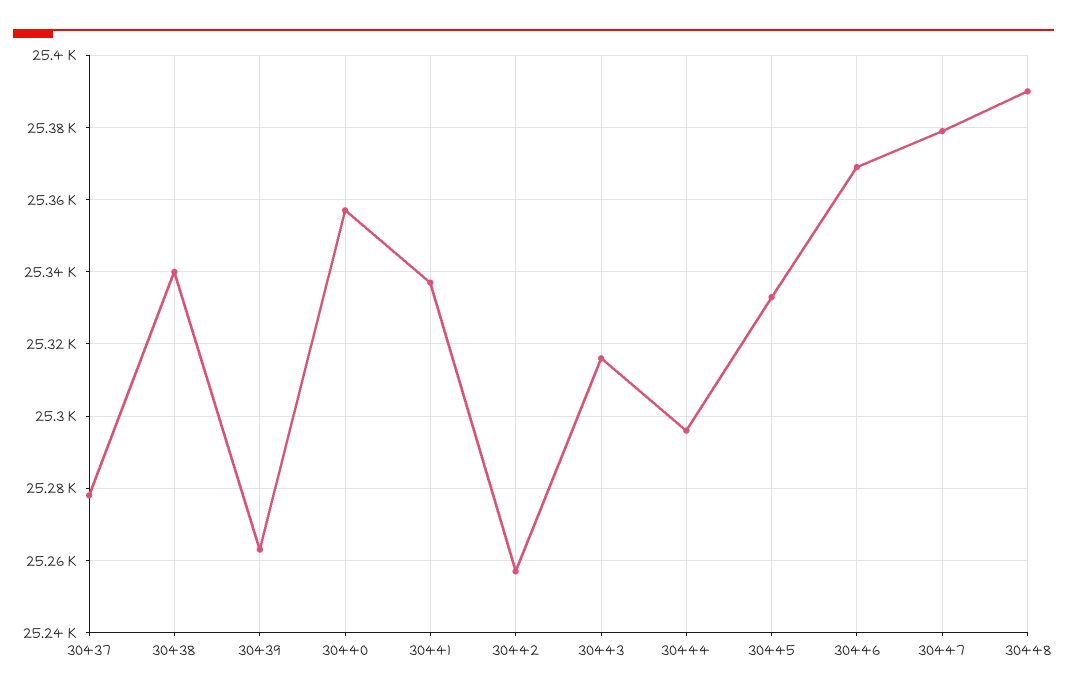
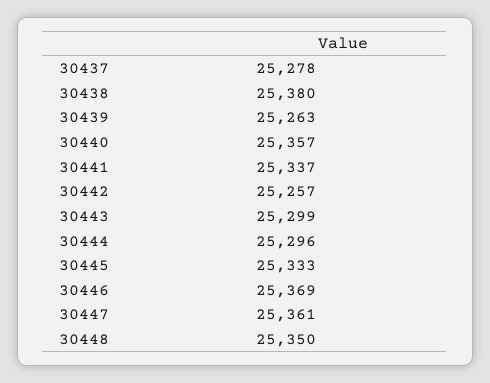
  {
    "30437": 25278,
-   "30438": 25340,
+   "30438": 25380,
    "30439": 25263,
    "30440": 25357,
    "30441": 25337,
    "30442": 25257,
-   "30443": 25315,
+   "30443": 25299,
    "30444": 25296,
    "30445": 25333,
    "30446": 25369,
-   "30447": 25380,
+   "30447": 25361,
-   "30448": 25390
+   "30448": 25350
  }

